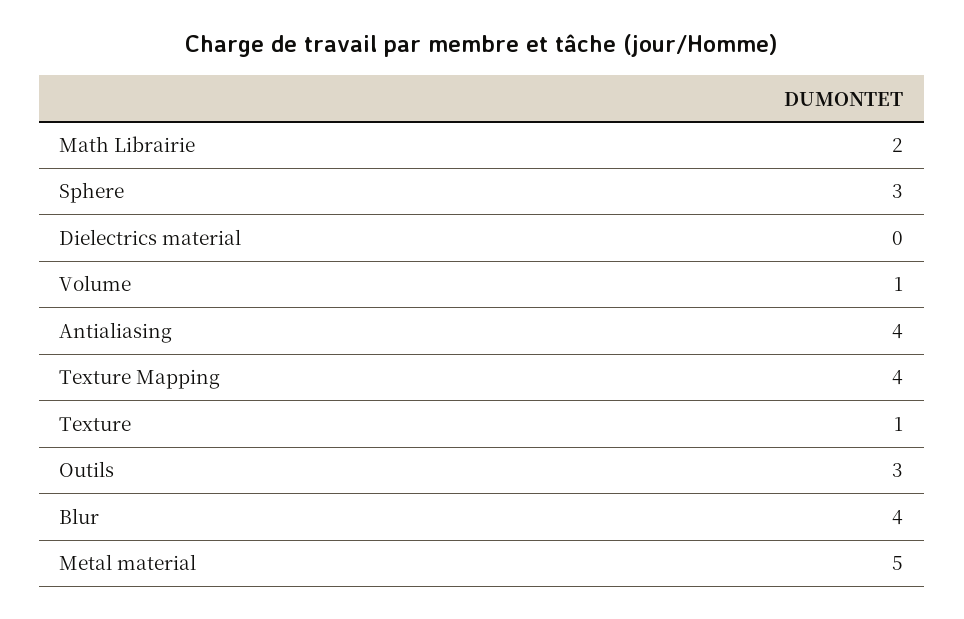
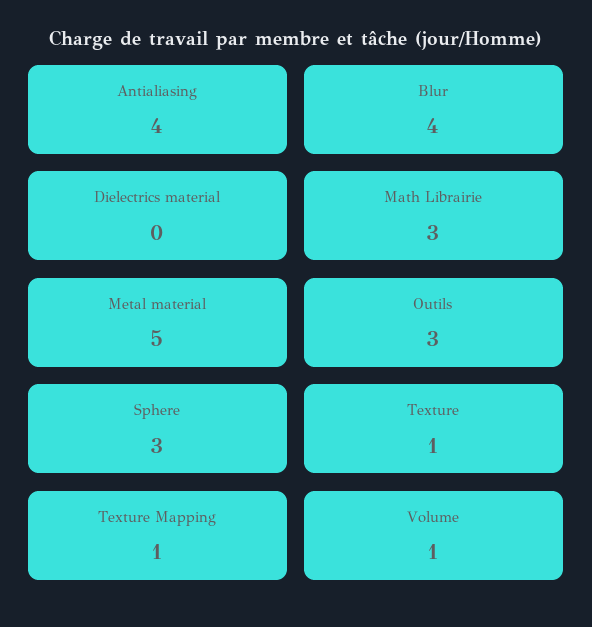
  {
-   "Math Librairie": 2,
+   "Math Librairie": 3,
    "Sphere": 3,
    "Dielectrics material": 0,
    "Volume": 1,
    "Antialiasing": 4,
-   "Texture Mapping": 4,
+   "Texture Mapping": 1,
    "Texture": 1,
    "Outils": 3,
    "Blur": 4,
    "Metal material": 5
  }

